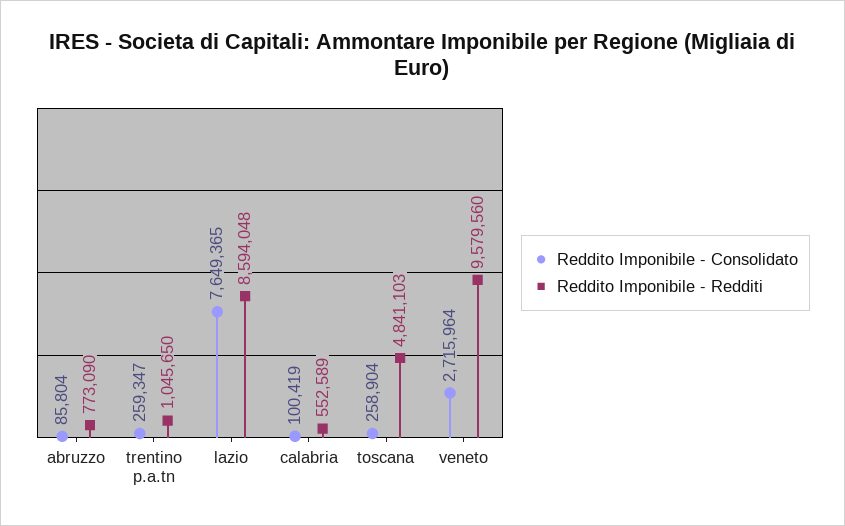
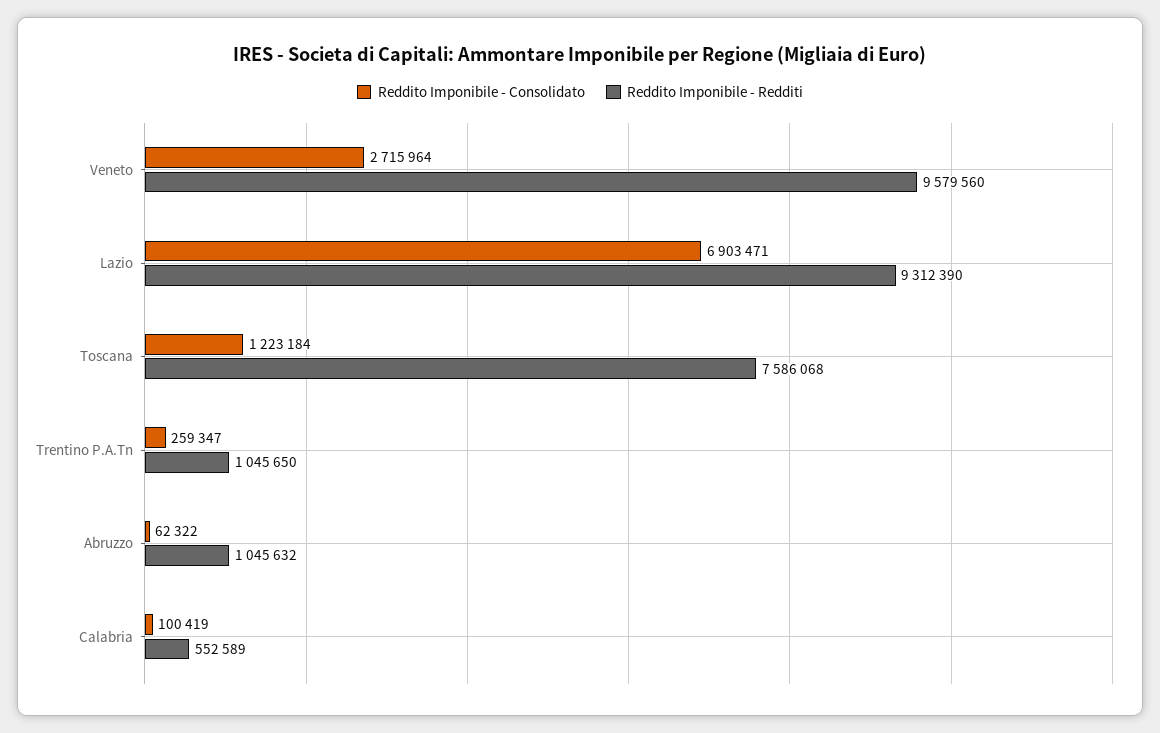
  {
    "Reddito Imponibile - Consolidato": {
-     "abruzzo": 85804,
+     "abruzzo": 62322,
      "trentino p.a.tn": 259347,
-     "lazio": 7649365,
+     "lazio": 6903471,
      "calabria": 100419,
-     "toscana": 258904,
+     "toscana": 1223184,
      "veneto": 2715964
    },
    "Reddito Imponibile - Redditi": {
-     "abruzzo": 773090,
+     "abruzzo": 1045632,
      "trentino p.a.tn": 1045650,
-     "lazio": 8594048,
+     "lazio": 9312390,
      "calabria": 552589,
-     "toscana": 4841103,
+     "toscana": 7586068,
      "veneto": 9579560
    }
  }

